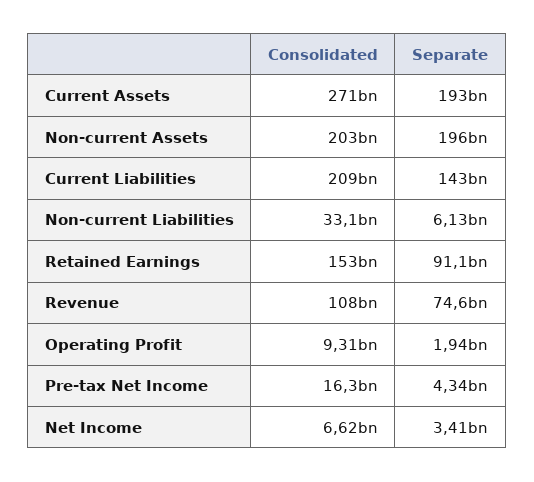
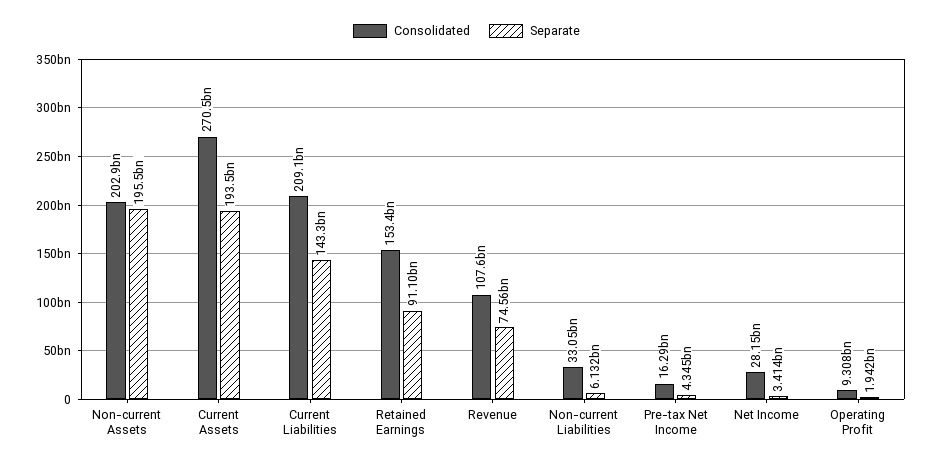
  {
    "Consolidated": {
      "Current Assets": 270500000000,
      "Non-current Assets": 202900000000,
      "Current Liabilities": 209100000000,
      "Non-current Liabilities": 33050000000,
      "Retained Earnings": 153400000000,
      "Revenue": 107600000000,
      "Operating Profit": 9308000000,
      "Pre-tax Net Income": 16290000000,
-     "Net Income": 6620000000
+     "Net Income": 28150000000
    },
    "Separate": {
      "Current Assets": 193500000000,
      "Non-current Assets": 195500000000,
      "Current Liabilities": 143300000000,
      "Non-current Liabilities": 6132000000,
      "Retained Earnings": 91100000000,
      "Revenue": 74560000000,
      "Operating Profit": 1942000000,
      "Pre-tax Net Income": 4345000000,
      "Net Income": 3414000000
    }
  }

